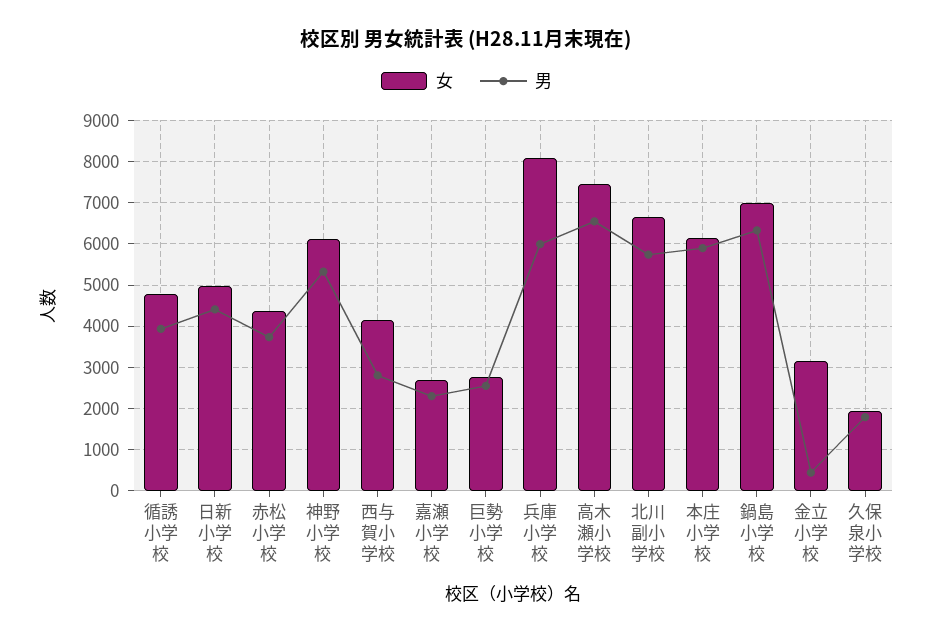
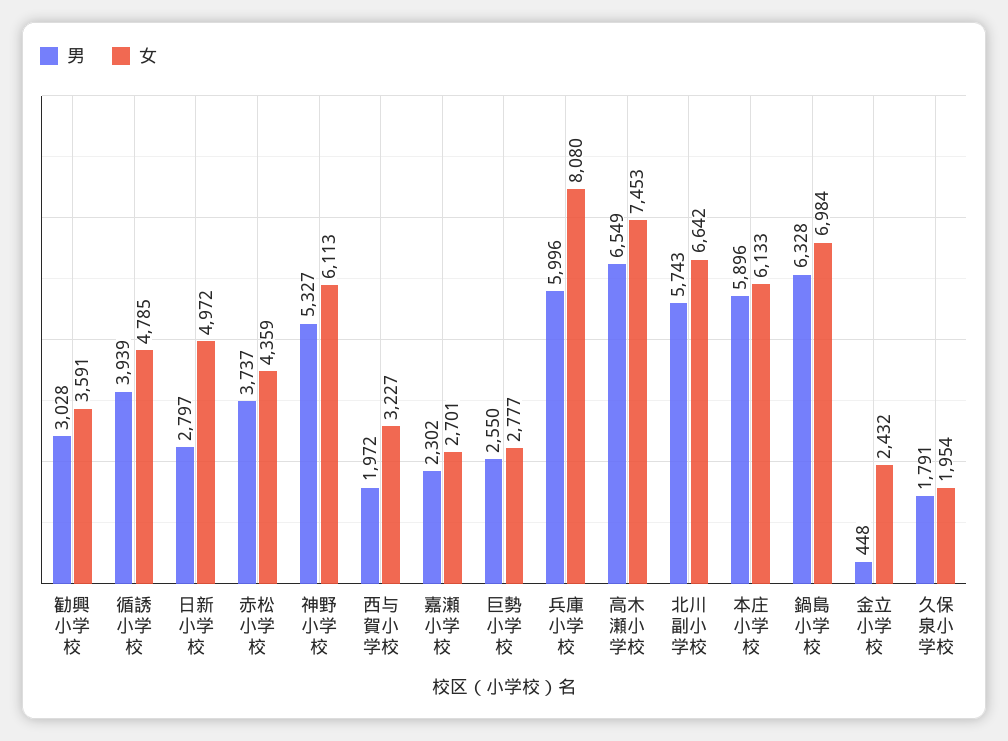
  {
    "女": {
      "循誘小学校": 4785,
      "日新小学校": 4972,
      "赤松小学校": 4359,
      "神野小学校": 6113,
-     "西与賀小学校": 4200,
+     "西与賀小学校": 3227,
      "嘉瀬小学校": 2701,
      "巨勢小学校": 2777,
      "兵庫小学校": 8080,
      "高木瀬小学校": 7453,
      "北川副小学校": 6642,
      "本庄小学校": 6133,
      "鍋島小学校": 6984,
-     "金立小学校": 3200,
+     "金立小学校": 2432,
-     "久保泉小学校": 1954
+     "久保泉小学校": 1954,
+     "勧興小学校": 3591
    },
    "男": {
      "循誘小学校": 3939,
-     "日新小学校": 4400,
+     "日新小学校": 2797,
      "赤松小学校": 3737,
      "神野小学校": 5327,
-     "西与賀小学校": 2800,
+     "西与賀小学校": 1972,
      "嘉瀬小学校": 2302,
      "巨勢小学校": 2550,
      "兵庫小学校": 5996,
      "高木瀬小学校": 6549,
      "北川副小学校": 5743,
      "本庄小学校": 5896,
      "鍋島小学校": 6328,
      "金立小学校": 448,
-     "久保泉小学校": 1791
+     "久保泉小学校": 1791,
+     "勧興小学校": 3028
    }
  }

